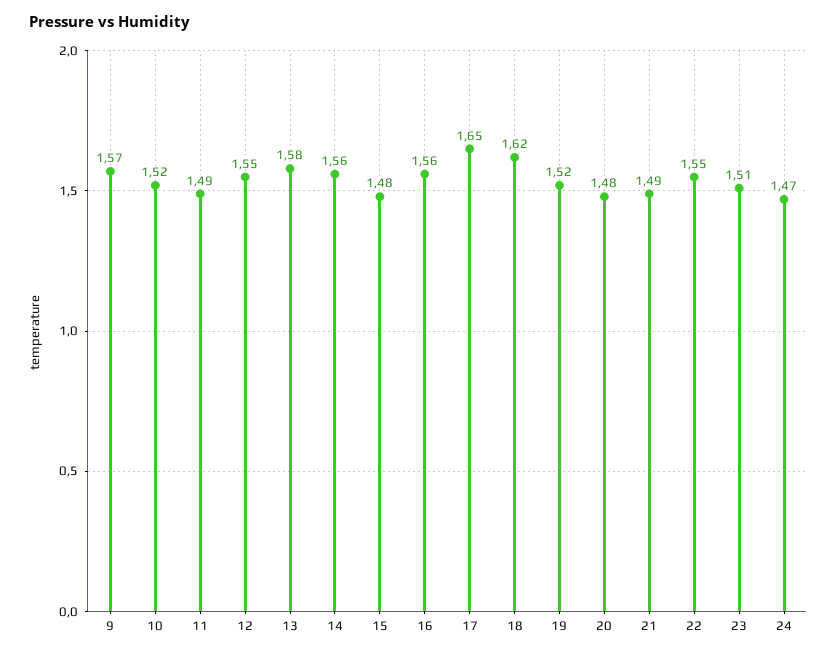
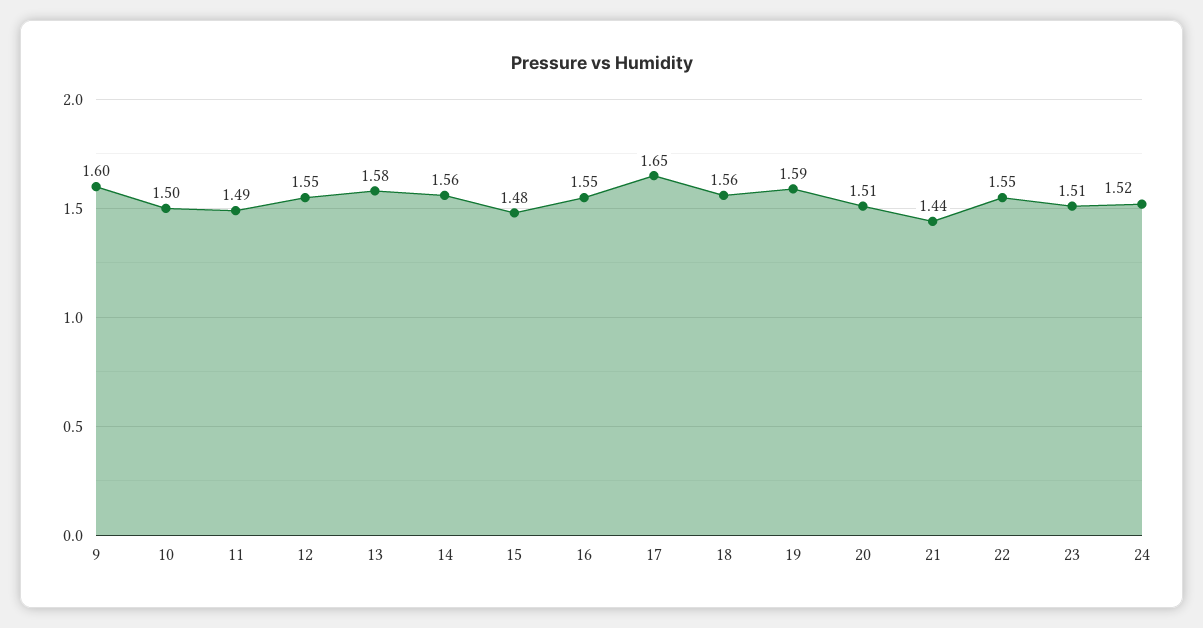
  {
-   "9": 1.57,
+   "9": 1.6,
-   "10": 1.52,
+   "10": 1.5,
    "11": 1.49,
    "12": 1.55,
    "13": 1.58,
    "14": 1.56,
    "15": 1.48,
-   "16": 1.56,
+   "16": 1.55,
    "17": 1.65,
-   "18": 1.62,
+   "18": 1.56,
-   "19": 1.52,
+   "19": 1.59,
-   "20": 1.48,
+   "20": 1.51,
-   "21": 1.49,
+   "21": 1.44,
    "22": 1.55,
    "23": 1.51,
-   "24": 1.47
+   "24": 1.52
  }

